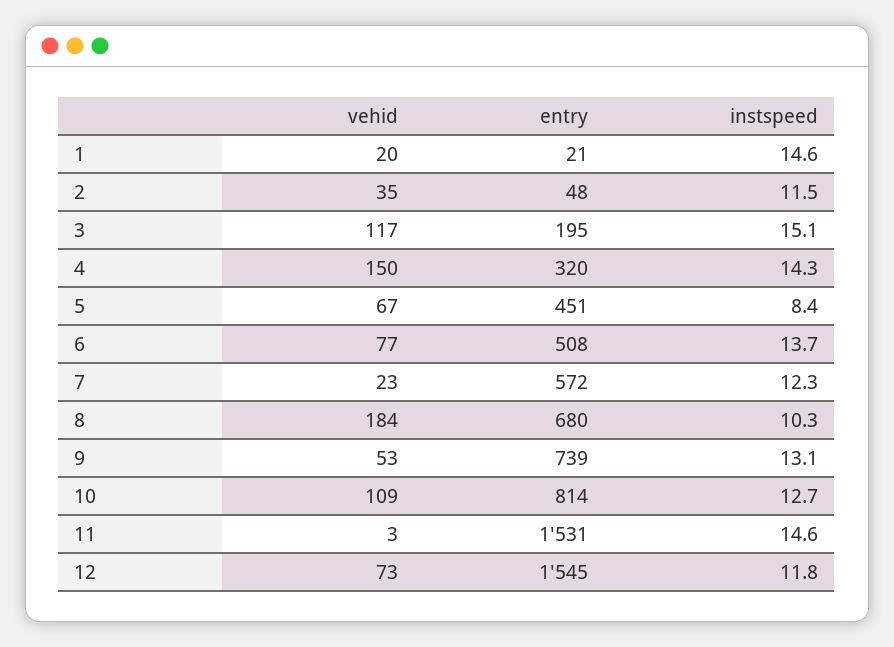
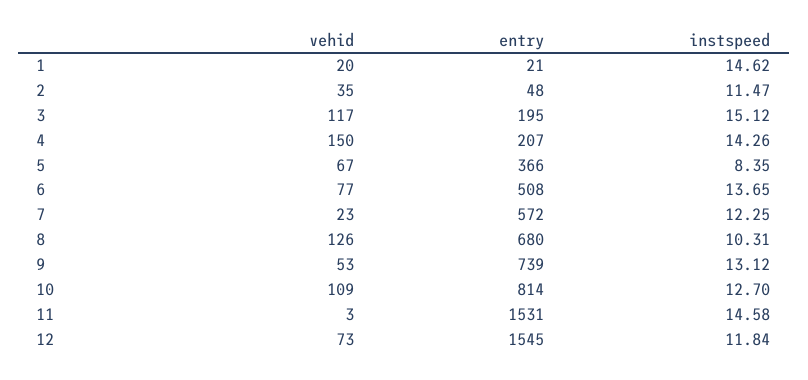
  {
    "vehid": {
      "1": 20,
      "2": 35,
      "3": 117,
      "4": 150,
      "5": 67,
      "6": 77,
      "7": 23,
-     "8": 184,
+     "8": 126,
      "9": 53,
      "10": 109,
      "11": 3,
      "12": 73
    },
    "entry": {
      "1": 21,
      "2": 48,
      "3": 195,
-     "4": 320,
+     "4": 207,
-     "5": 451,
+     "5": 366,
      "6": 508,
      "7": 572,
      "8": 680,
      "9": 739,
      "10": 814,
      "11": 1531,
      "12": 1545
    },
    "instspeed": {
      "1": 14.62,
      "2": 11.47,
      "3": 15.12,
      "4": 14.26,
      "5": 8.35,
      "6": 13.65,
      "7": 12.25,
      "8": 10.31,
      "9": 13.12,
      "10": 12.7,
      "11": 14.58,
      "12": 11.84
    }
  }

